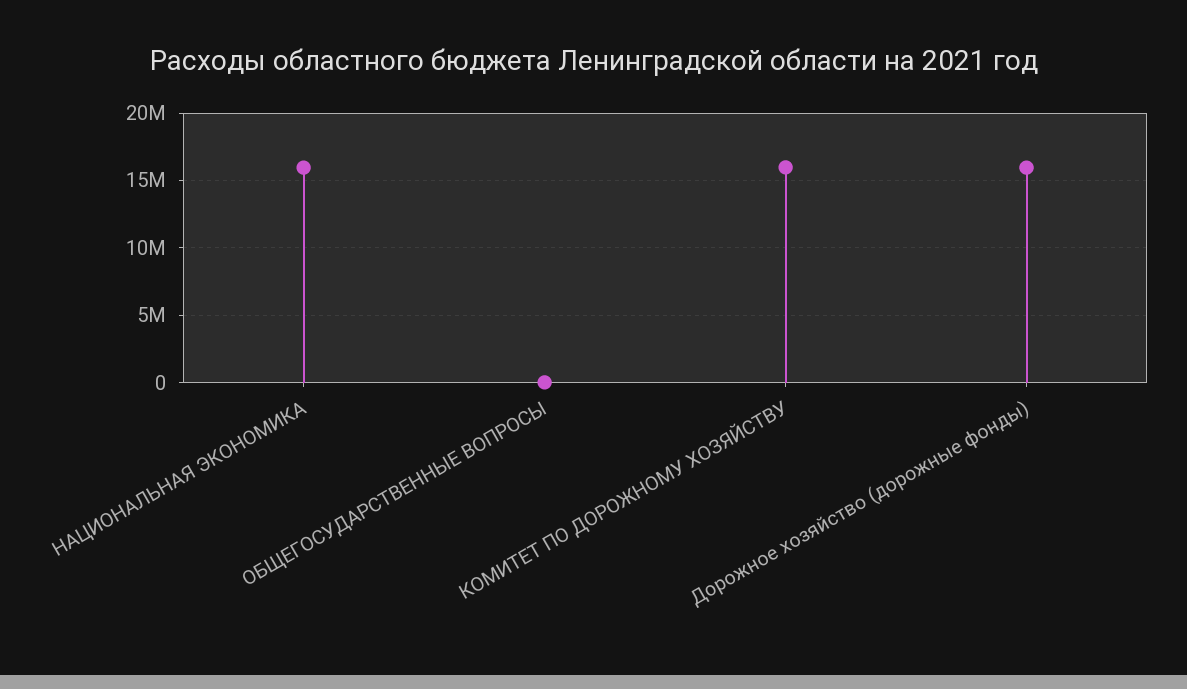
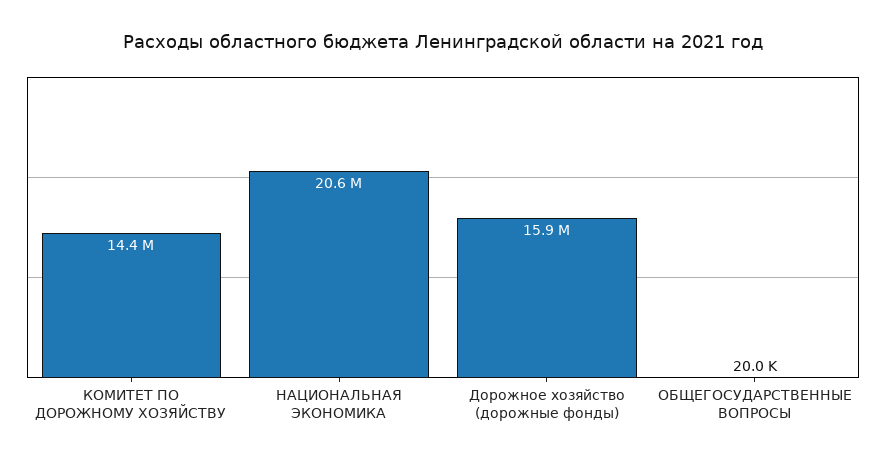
  {
-   "НАЦИОНАЛЬНАЯ ЭКОНОМИКА": 16000000,
+   "НАЦИОНАЛЬНАЯ ЭКОНОМИКА": 20600000,
    "ОБЩЕГОСУДАРСТВЕННЫЕ ВОПРОСЫ": 20000,
-   "КОМИТЕТ ПО ДОРОЖНОМУ ХОЗЯЙСТВУ": 16000000,
+   "КОМИТЕТ ПО ДОРОЖНОМУ ХОЗЯЙСТВУ": 14400000,
    "Дорожное хозяйство (дорожные фонды)": 15900000
  }

